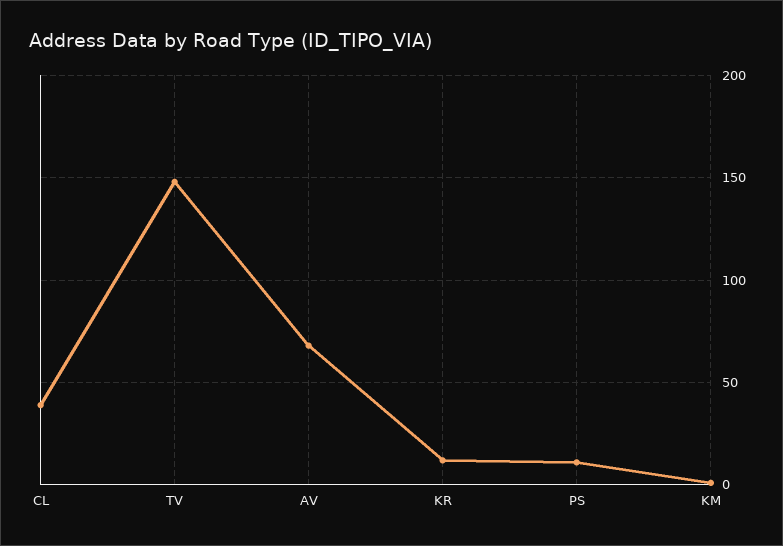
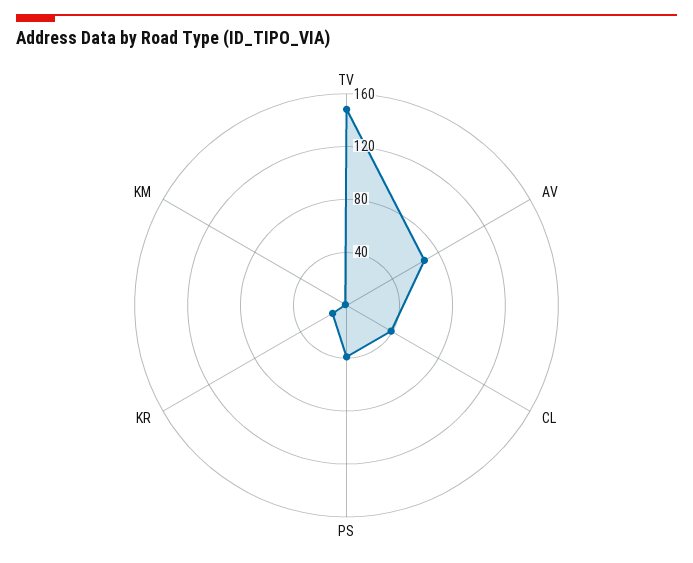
  {
    "CL": 40,
    "TV": 150,
    "AV": 70,
    "KR": 10,
-   "PS": 10,
+   "PS": 40,
    "KM": 0
  }

